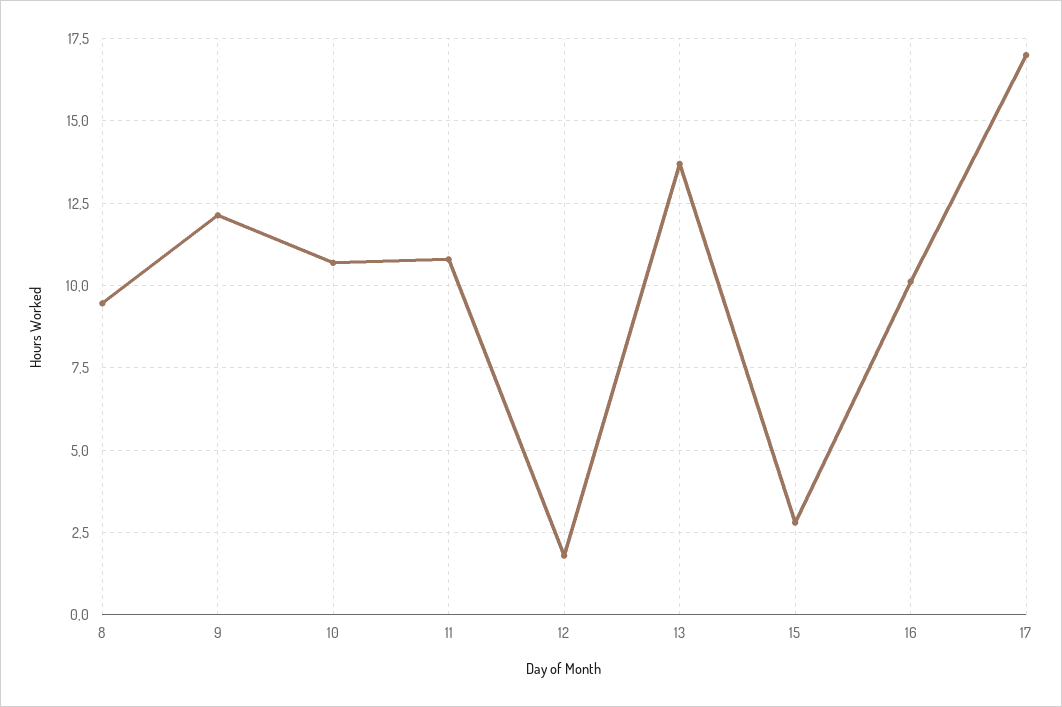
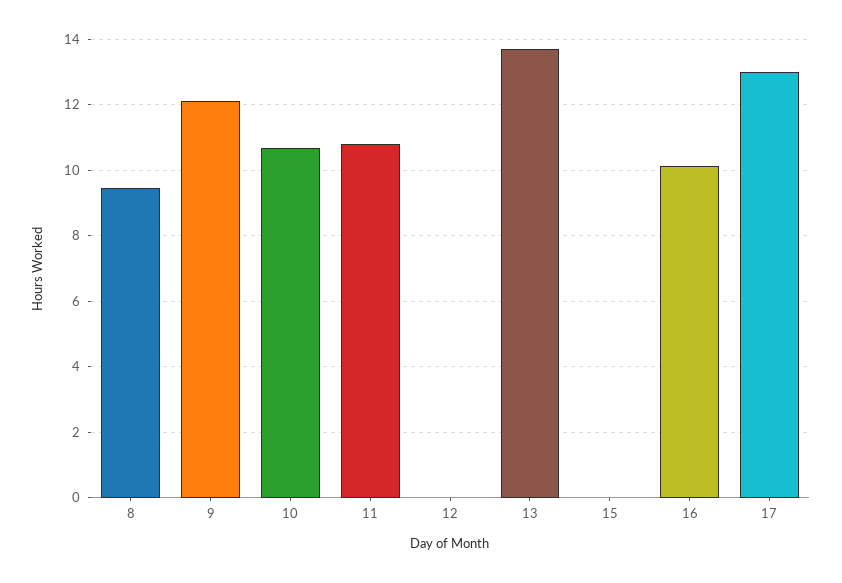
  {
    "8": 9.4,
    "9": 12.2,
    "10": 10.6,
    "11": 10.8,
-   "12": 1.75,
+   "12": 0,
    "13": 13.8,
-   "15": 2.75,
+   "15": 0,
    "16": 10.2,
-   "17": 17
+   "17": 13
  }

